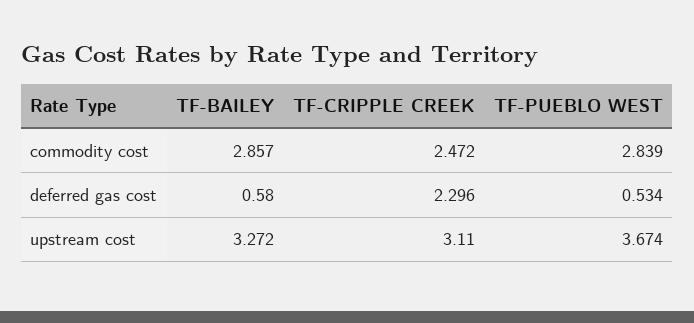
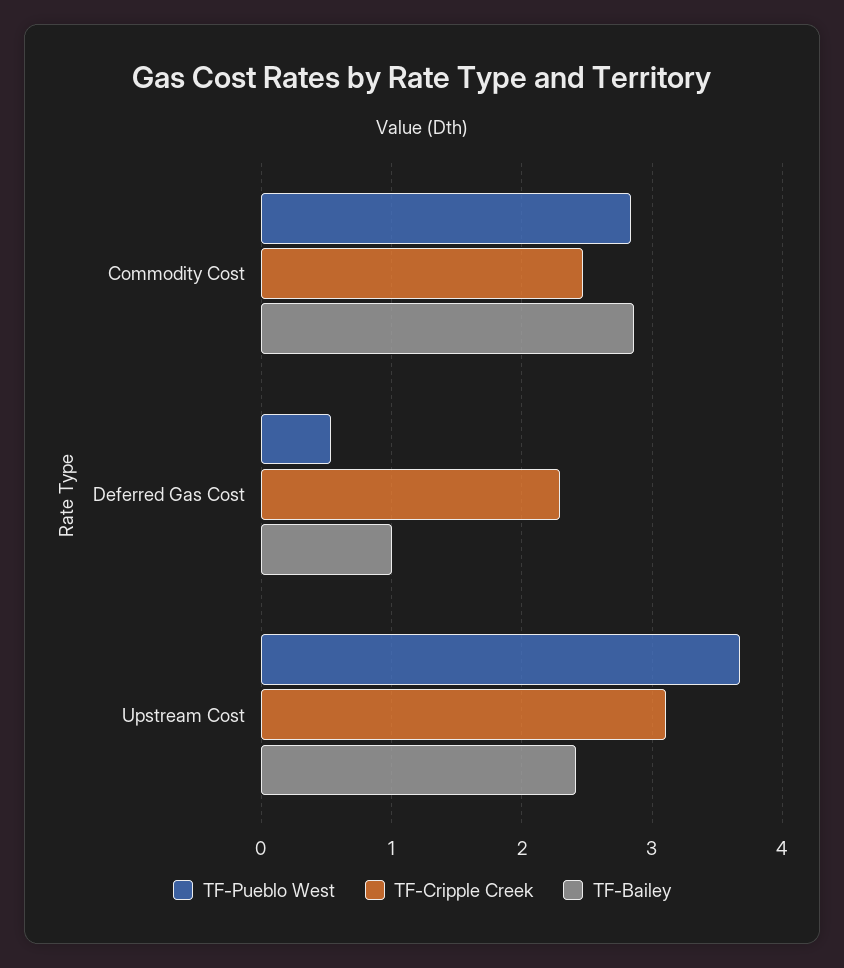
  {
    "TF-BAILEY": {
      "commodity cost": 2.857,
-     "deferred gas cost": 0.58,
+     "deferred gas cost": 1,
-     "upstream cost": 3.272
+     "upstream cost": 2.4
    },
    "TF-CRIPPLE CREEK": {
      "commodity cost": 2.472,
      "deferred gas cost": 2.296,
      "upstream cost": 3.11
    },
    "TF-PUEBLO WEST": {
      "commodity cost": 2.839,
      "deferred gas cost": 0.534,
      "upstream cost": 3.674
    }
  }

